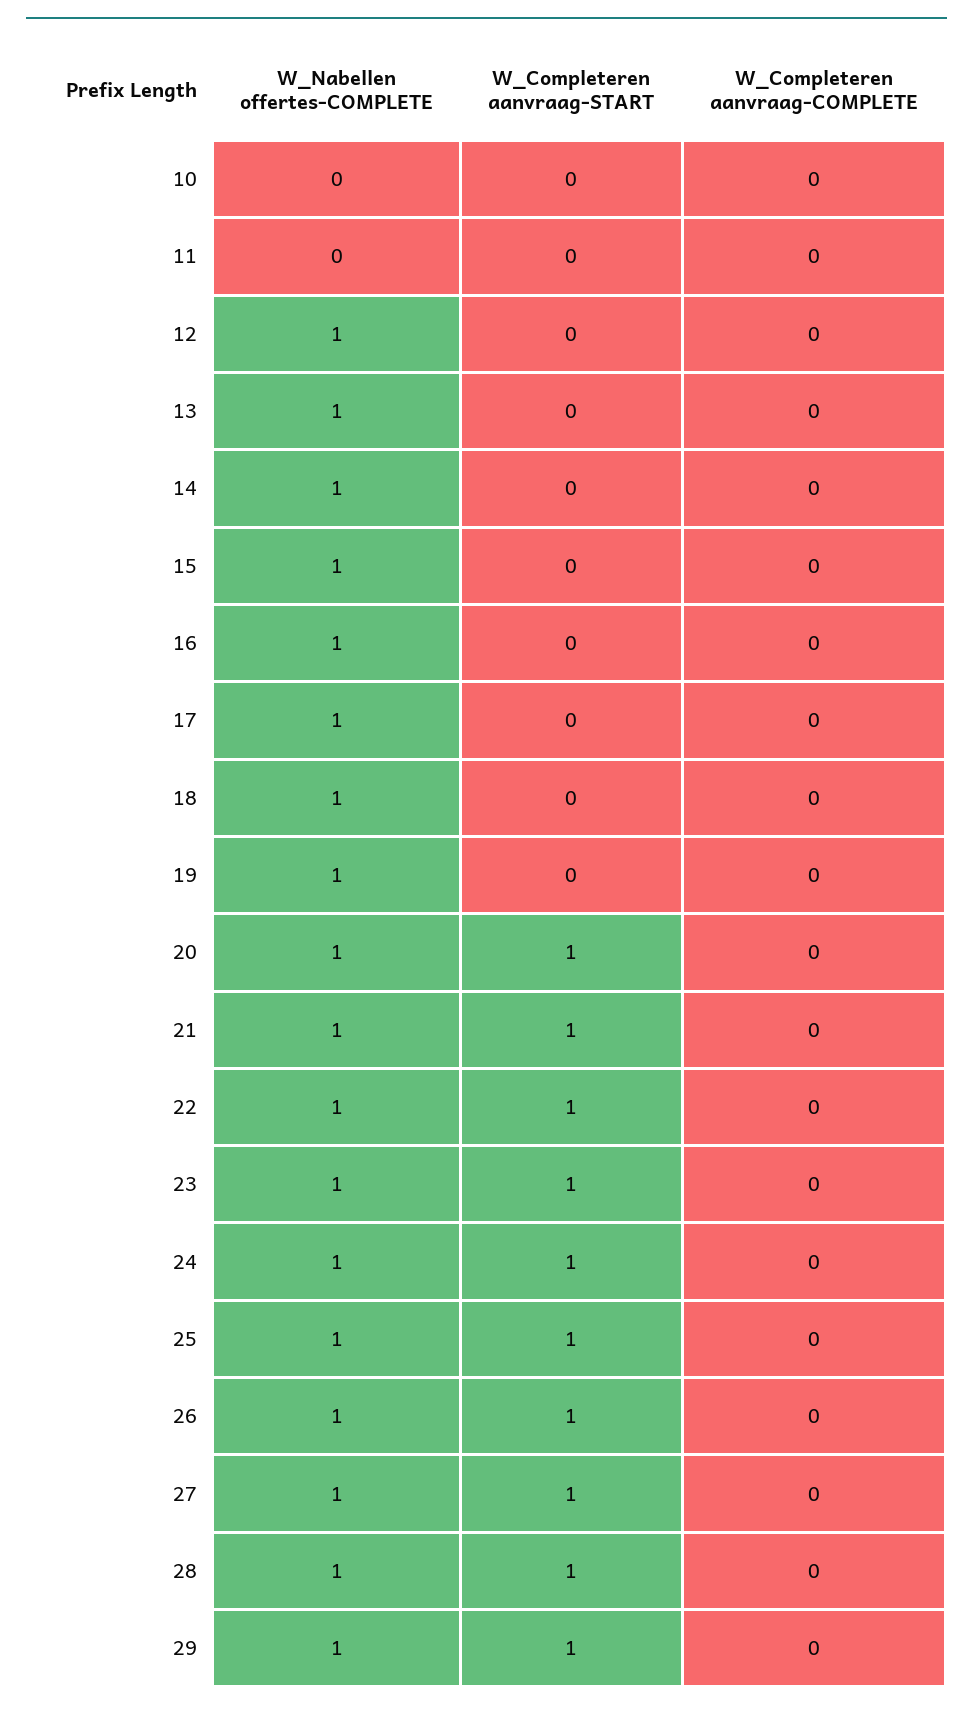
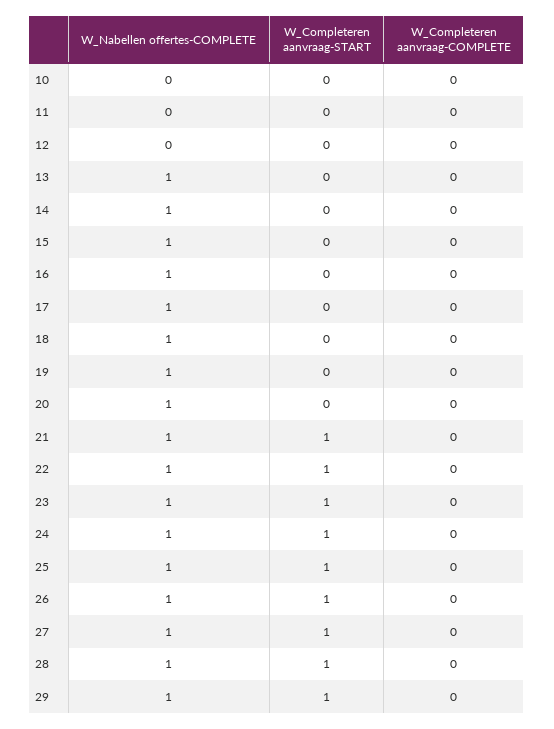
  {
    "W_Nabellen offertes-COMPLETE": {
      "10": 0,
      "11": 0,
-     "12": 1,
+     "12": 0,
      "13": 1,
      "14": 1,
      "15": 1,
      "16": 1,
      "17": 1,
      "18": 1,
      "19": 1,
      "20": 1,
      "21": 1,
      "22": 1,
      "23": 1,
      "24": 1,
      "25": 1,
      "26": 1,
      "27": 1,
      "28": 1,
      "29": 1
    },
    "W_Completeren aanvraag-START": {
      "10": 0,
      "11": 0,
      "12": 0,
      "13": 0,
      "14": 0,
      "15": 0,
      "16": 0,
      "17": 0,
      "18": 0,
      "19": 0,
-     "20": 1,
+     "20": 0,
      "21": 1,
      "22": 1,
      "23": 1,
      "24": 1,
      "25": 1,
      "26": 1,
      "27": 1,
      "28": 1,
      "29": 1
    },
    "W_Completeren aanvraag-COMPLETE": {
      "10": 0,
      "11": 0,
      "12": 0,
      "13": 0,
      "14": 0,
      "15": 0,
      "16": 0,
      "17": 0,
      "18": 0,
      "19": 0,
      "20": 0,
      "21": 0,
      "22": 0,
      "23": 0,
      "24": 0,
      "25": 0,
      "26": 0,
      "27": 0,
      "28": 0,
      "29": 0
    }
  }

